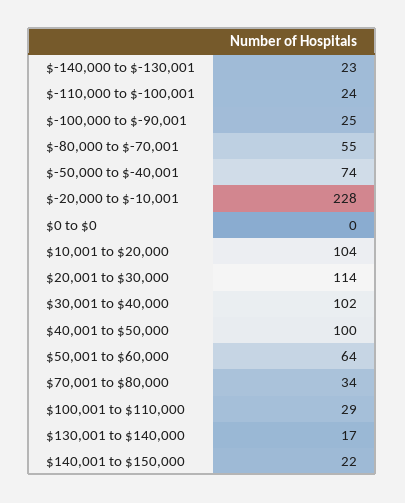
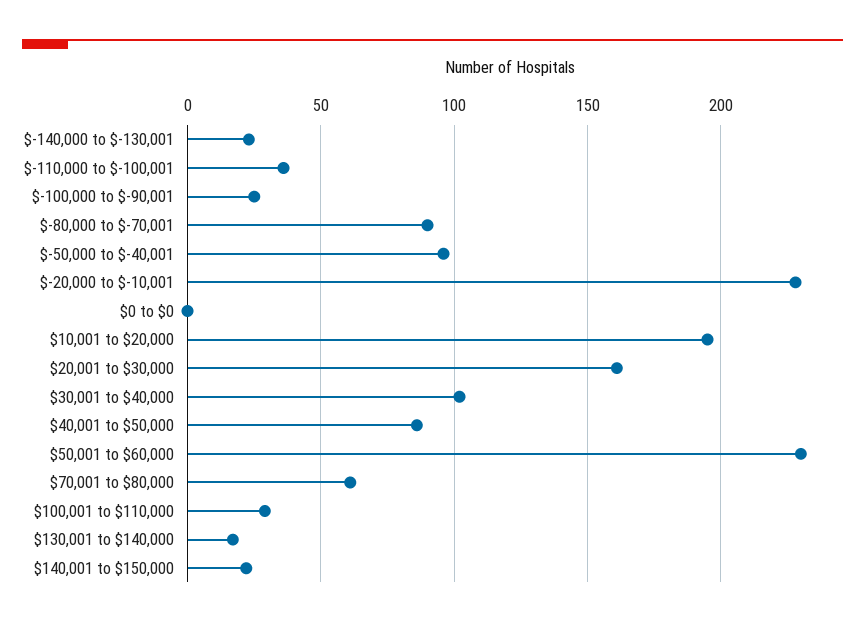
  {
    "$-140,000 to $-130,001": 23,
-   "$-110,000 to $-100,001": 24,
+   "$-110,000 to $-100,001": 35,
    "$-100,000 to $-90,001": 25,
-   "$-80,000 to $-70,001": 55,
+   "$-80,000 to $-70,001": 90,
-   "$-50,000 to $-40,001": 74,
+   "$-50,000 to $-40,001": 95,
    "$-20,000 to $-10,001": 228,
    "$0 to $0": 0,
-   "$10,001 to $20,000": 104,
+   "$10,001 to $20,000": 195,
-   "$20,001 to $30,000": 114,
+   "$20,001 to $30,000": 160,
    "$30,001 to $40,000": 102,
-   "$40,001 to $50,000": 100,
+   "$40,001 to $50,000": 85,
-   "$50,001 to $60,000": 64,
+   "$50,001 to $60,000": 230,
-   "$70,001 to $80,000": 34,
+   "$70,001 to $80,000": 60,
    "$100,001 to $110,000": 29,
    "$130,001 to $140,000": 17,
    "$140,001 to $150,000": 22
  }

